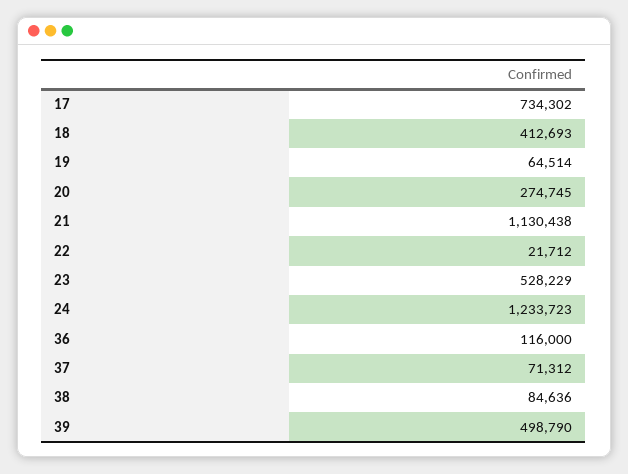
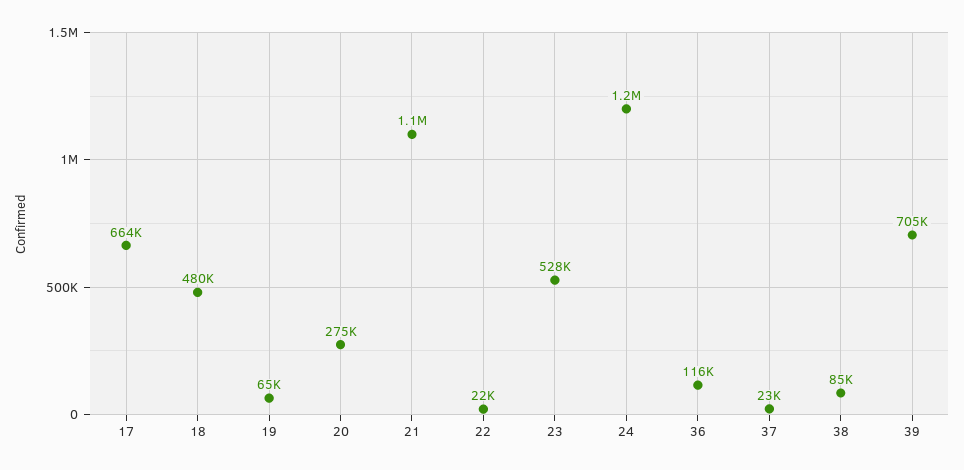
  {
-   "17": 734302,
+   "17": 664000,
-   "18": 412693,
+   "18": 480000,
    "19": 64514,
    "20": 274745,
    "21": 1130438,
    "22": 21712,
    "23": 528229,
    "24": 1233723,
    "36": 116000,
-   "37": 71312,
+   "37": 23000,
    "38": 84636,
-   "39": 498790
+   "39": 705000
  }

